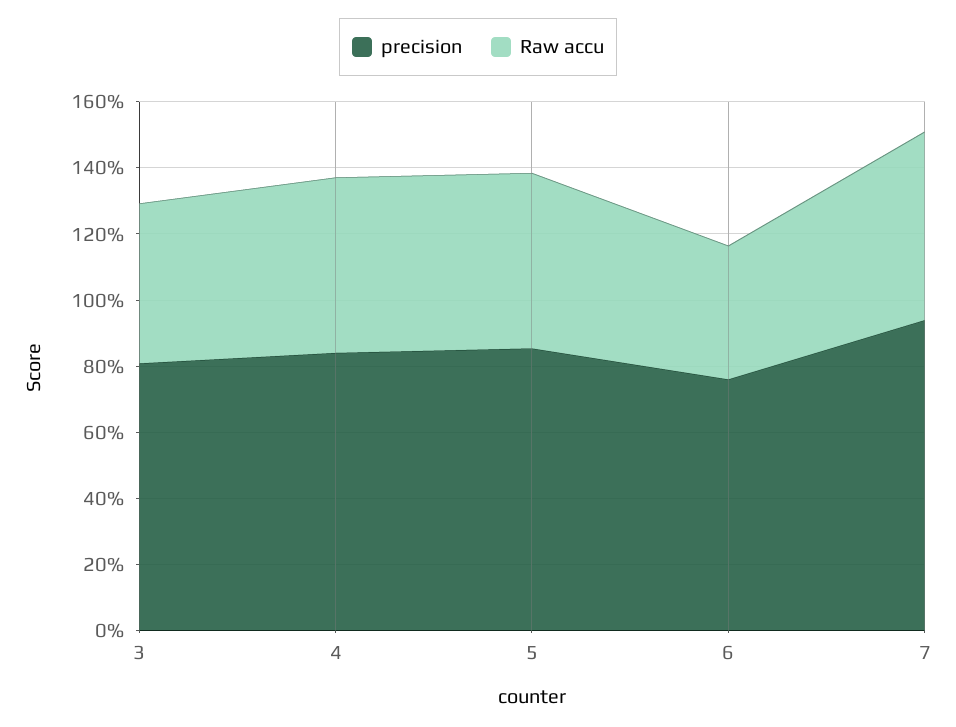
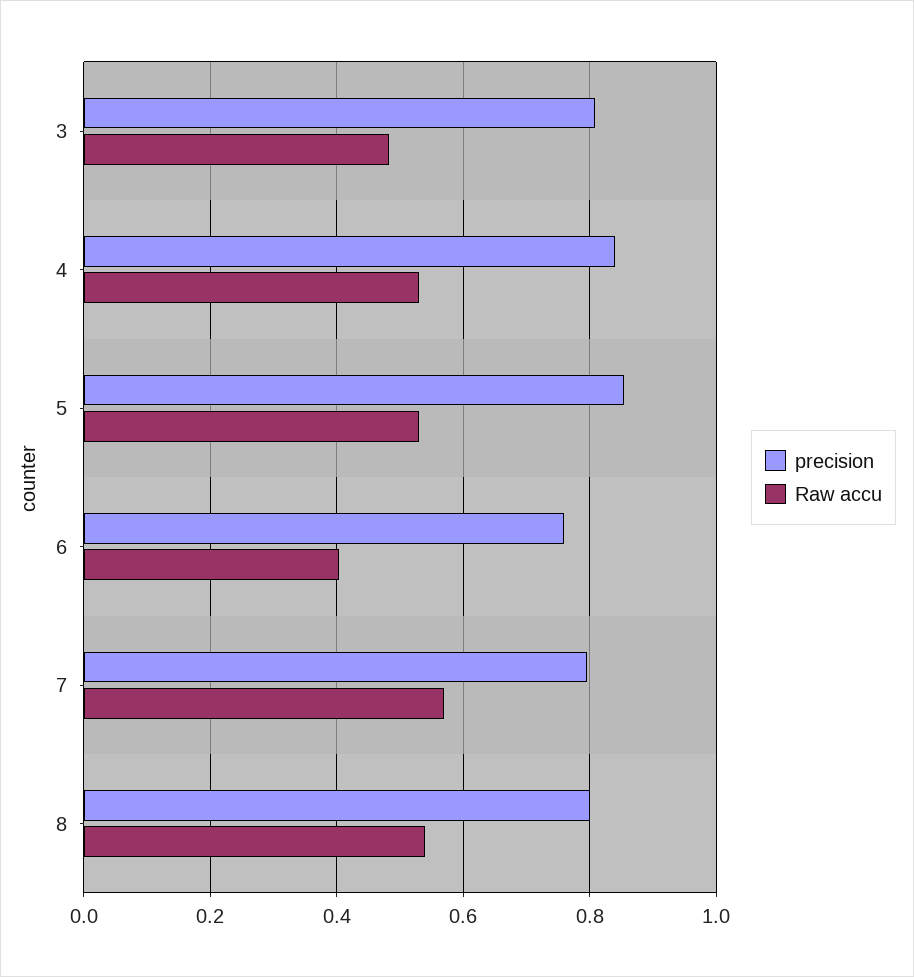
  {
    "precision": {
      "3": 0.8,
      "4": 0.84,
      "5": 0.86,
      "6": 0.76,
-     "7": 0.95
+     "7": 0.8,
+     "8": 0.8
    },
    "Raw accu": {
      "3": 0.48,
      "4": 0.54,
      "5": 0.54,
      "6": 0.4,
-     "7": 0.58
+     "7": 0.58,
+     "8": 0.54
    }
  }

